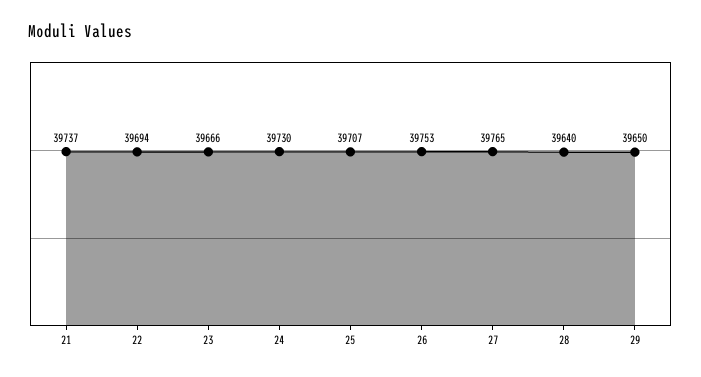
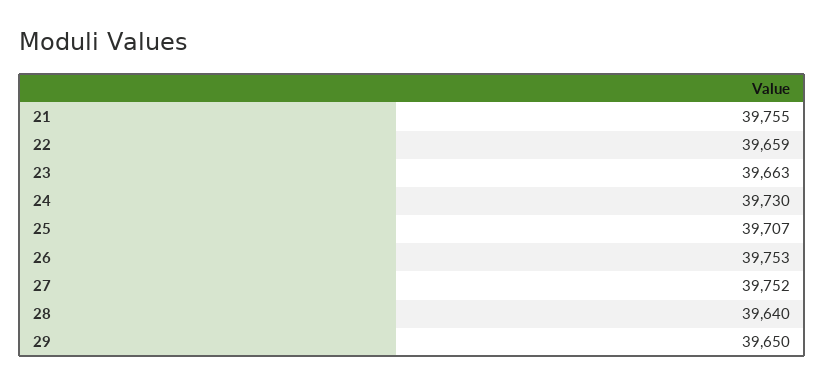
  {
-   "21": 39737,
+   "21": 39755,
-   "22": 39694,
+   "22": 39659,
-   "23": 39666,
+   "23": 39663,
    "24": 39730,
    "25": 39707,
    "26": 39753,
-   "27": 39765,
+   "27": 39752,
    "28": 39640,
    "29": 39650
  }

